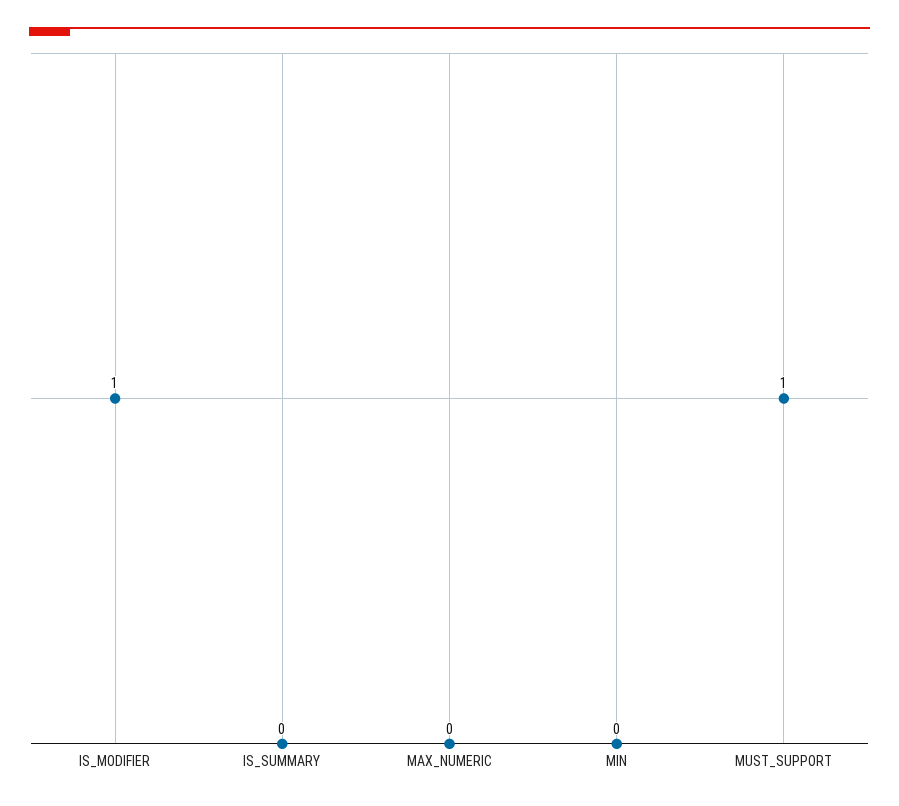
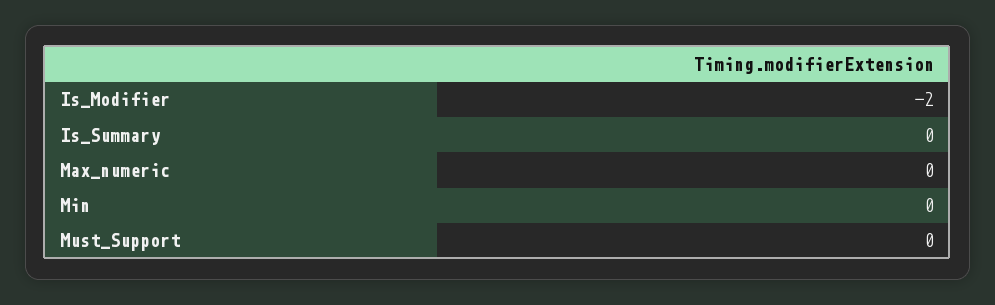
  {
-   "IS_MODIFIER": 1,
+   "IS_MODIFIER": -2,
    "IS_SUMMARY": 0,
    "MAX_NUMERIC": 0,
    "MIN": 0,
-   "MUST_SUPPORT": 1
+   "MUST_SUPPORT": 0
  }

